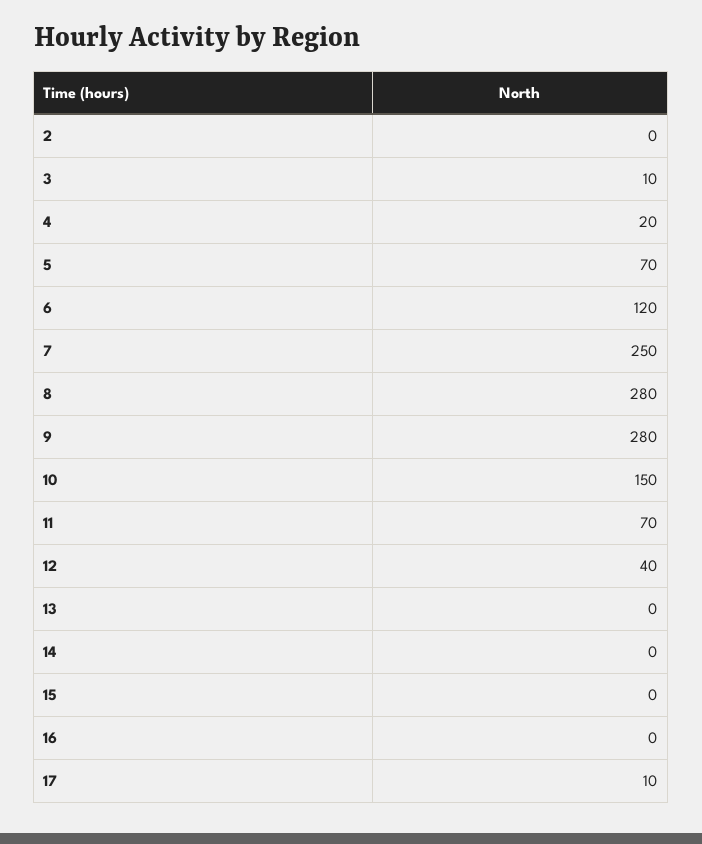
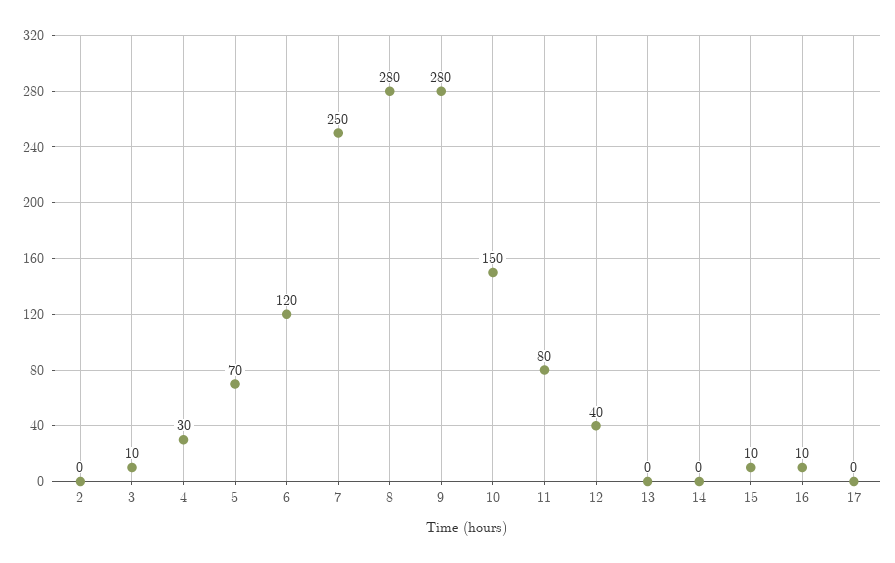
  {
    "2": 0,
    "3": 10,
-   "4": 20,
+   "4": 30,
    "5": 70,
    "6": 120,
    "7": 250,
    "8": 280,
    "9": 280,
    "10": 150,
-   "11": 70,
+   "11": 80,
    "12": 40,
    "13": 0,
    "14": 0,
-   "15": 0,
+   "15": 10,
-   "16": 0,
+   "16": 10,
-   "17": 10
+   "17": 0
  }

